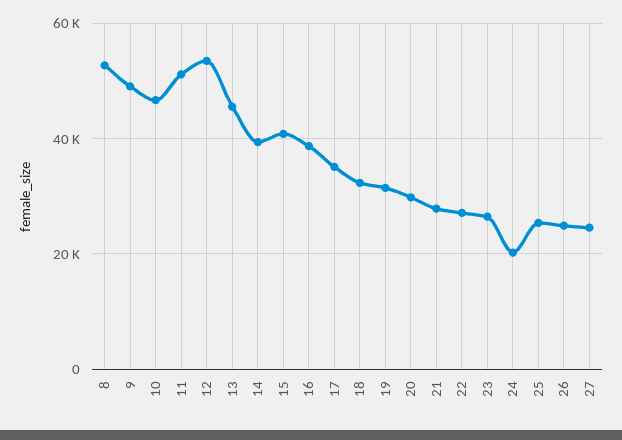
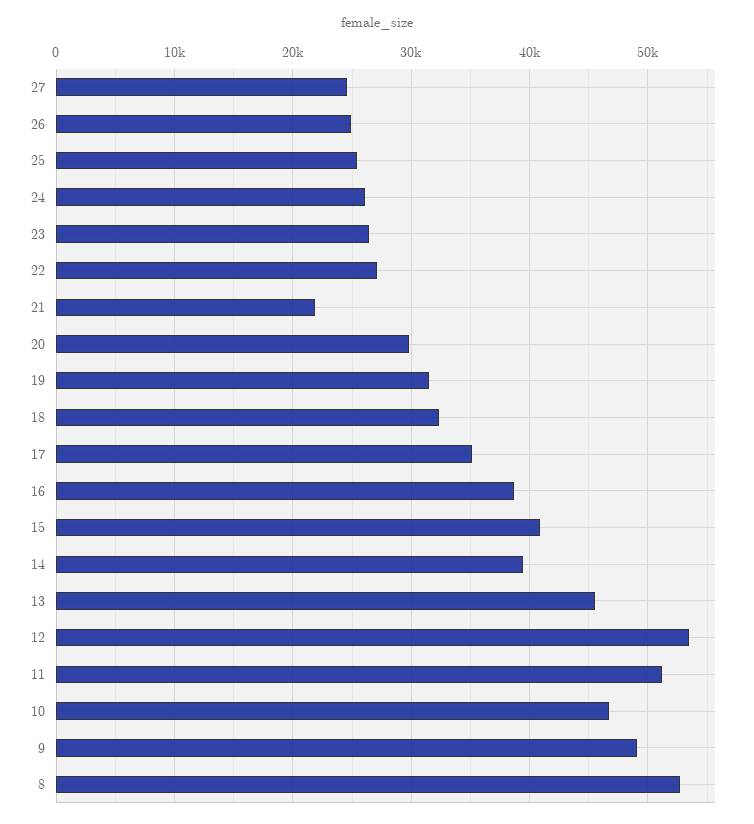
  {
    "8": 53000,
    "9": 49000,
    "10": 47000,
    "11": 51000,
    "12": 54000,
    "13": 46000,
    "14": 39000,
    "15": 41000,
    "16": 39000,
    "17": 35000,
    "18": 32000,
    "19": 31000,
    "20": 30000,
-   "21": 28000,
+   "21": 22000,
    "22": 27000,
    "23": 26000,
-   "24": 20000,
+   "24": 26000,
    "25": 25000,
    "26": 25000,
    "27": 25000
  }

